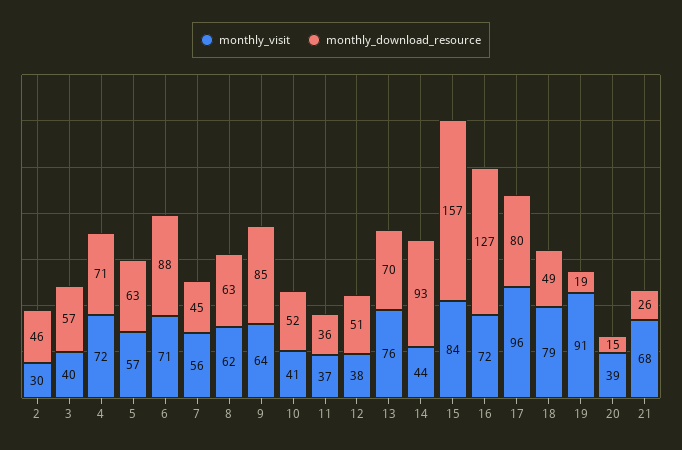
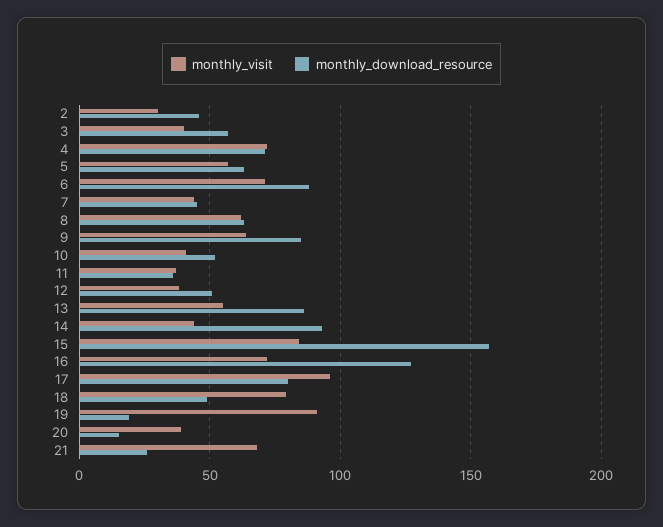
  {
    "monthly_visit": {
      "2": 30,
      "3": 40,
      "4": 72,
      "5": 57,
      "6": 71,
-     "7": 56,
+     "7": 45,
      "8": 62,
      "9": 64,
      "10": 41,
      "11": 37,
      "12": 38,
-     "13": 76,
+     "13": 55,
      "14": 44,
      "15": 84,
      "16": 72,
      "17": 96,
      "18": 79,
      "19": 91,
      "20": 39,
      "21": 68
    },
    "monthly_download_resource": {
      "2": 46,
      "3": 57,
      "4": 71,
      "5": 63,
      "6": 88,
      "7": 45,
      "8": 63,
      "9": 85,
      "10": 52,
      "11": 36,
      "12": 51,
-     "13": 70,
+     "13": 85,
      "14": 93,
      "15": 157,
      "16": 127,
      "17": 80,
      "18": 49,
      "19": 19,
      "20": 15,
      "21": 26
    }
  }

